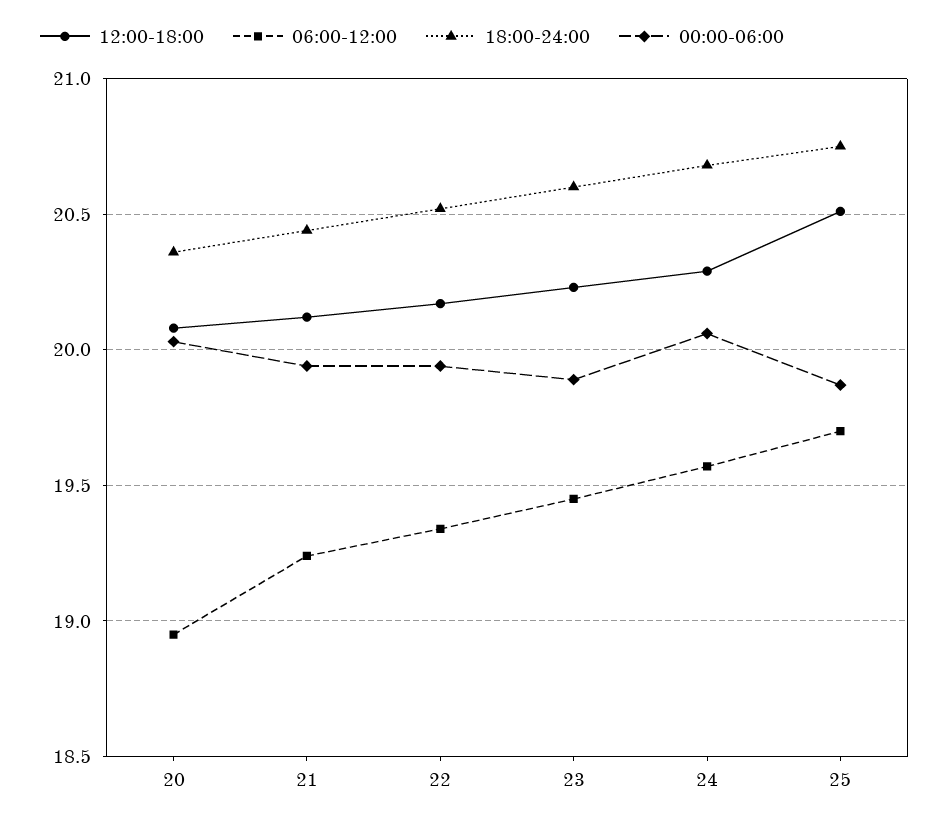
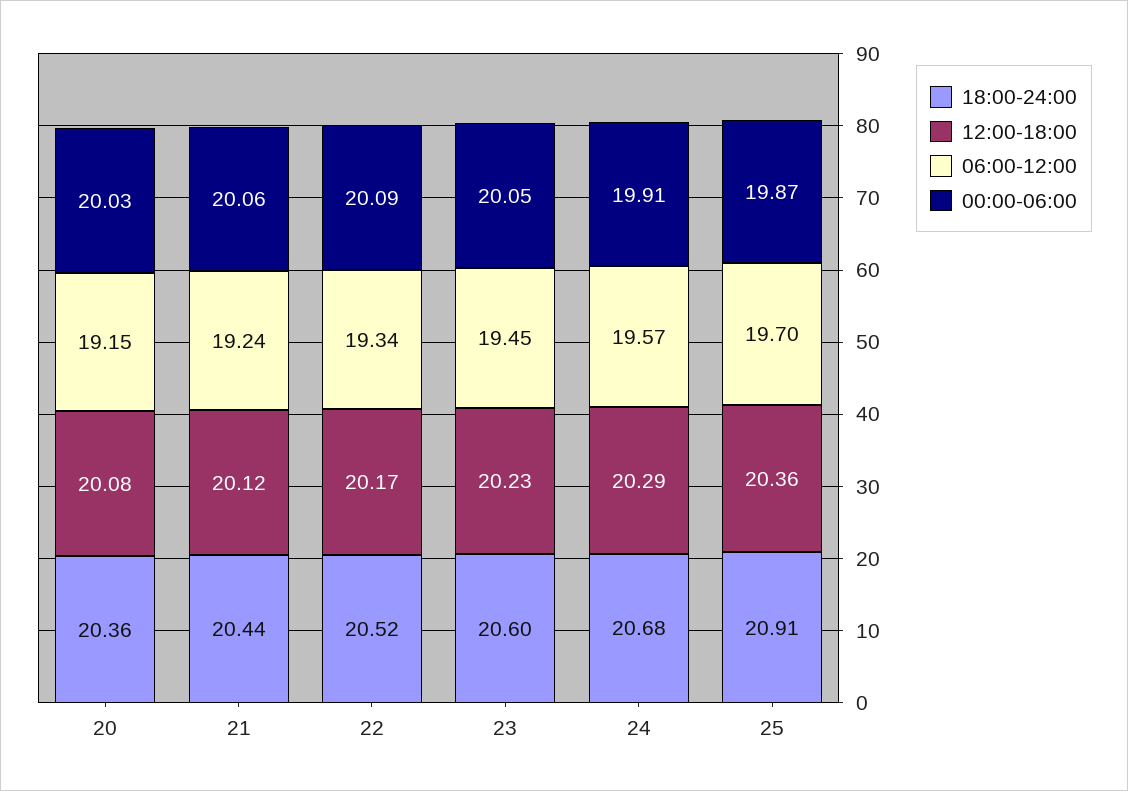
  {
    "12:00-18:00": {
      "20": 20.08,
      "21": 20.12,
      "22": 20.17,
      "23": 20.23,
      "24": 20.29,
-     "25": 20.5
+     "25": 20.36
    },
    "06:00-12:00": {
-     "20": 18.95,
+     "20": 19.15,
      "21": 19.24,
      "22": 19.34,
      "23": 19.45,
      "24": 19.57,
      "25": 19.7
    },
    "18:00-24:00": {
      "20": 20.36,
      "21": 20.44,
      "22": 20.52,
      "23": 20.6,
      "24": 20.68,
-     "25": 20.75
+     "25": 20.91
    },
    "00:00-06:00": {
      "20": 20.03,
-     "21": 19.95,
+     "21": 20.06,
-     "22": 19.95,
+     "22": 20.09,
-     "23": 19.9,
+     "23": 20.05,
-     "24": 20.05,
+     "24": 19.91,
      "25": 19.87
    }
  }

